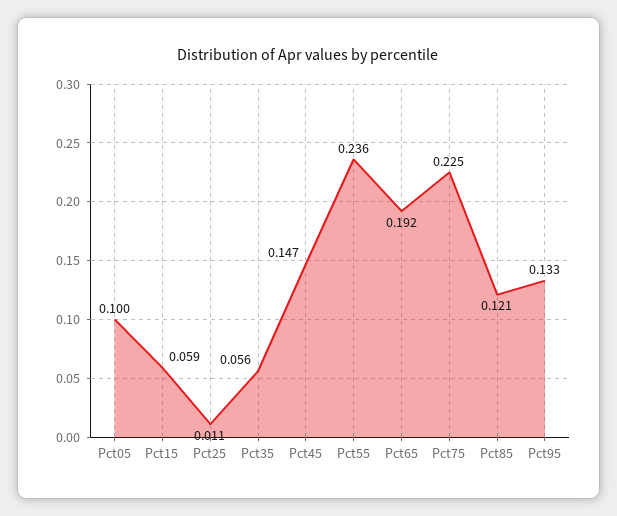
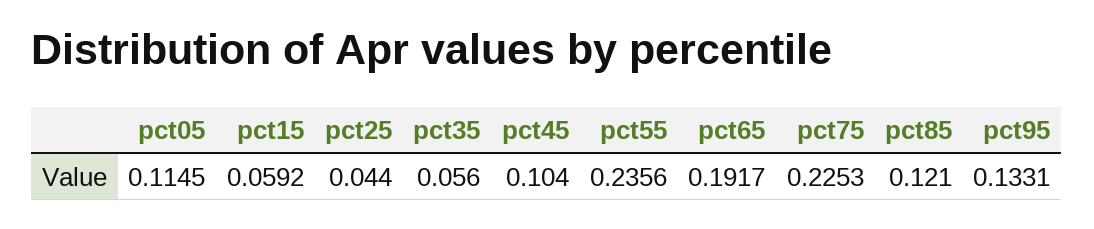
  {
-   "Pct05": 0.1,
+   "Pct05": 0.1145,
    "Pct15": 0.0592,
-   "Pct25": 0.011,
+   "Pct25": 0.044,
    "Pct35": 0.056,
-   "Pct45": 0.147,
+   "Pct45": 0.104,
    "Pct55": 0.2356,
    "Pct65": 0.1917,
    "Pct75": 0.2253,
    "Pct85": 0.121,
    "Pct95": 0.1331
  }

